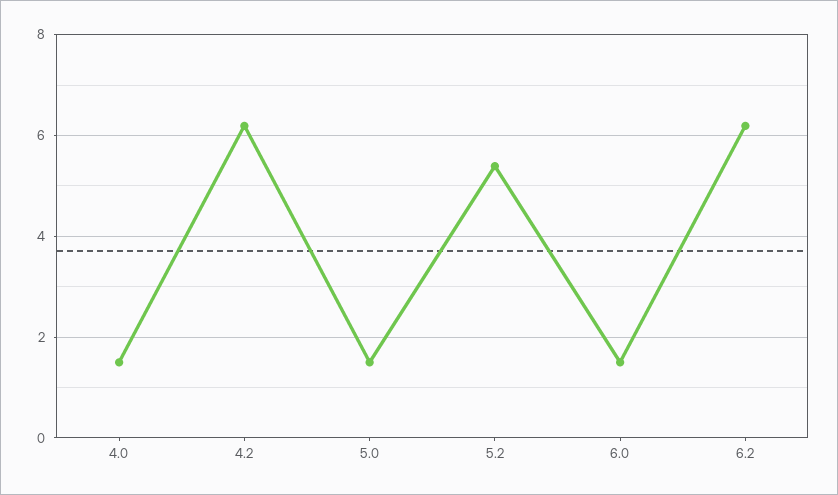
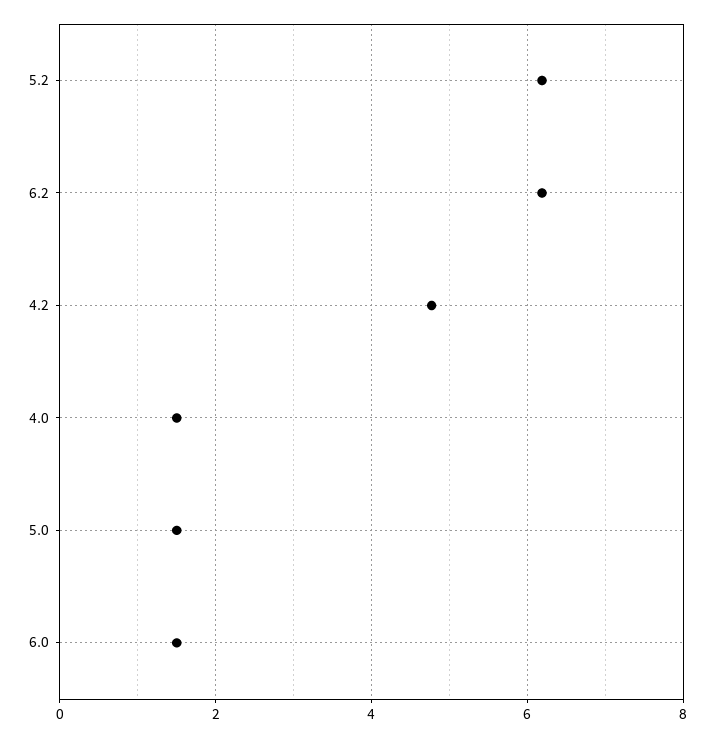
  {
    "4.0": 1.4,
-   "4.2": 6.2,
+   "4.2": 4.8,
    "5.0": 1.4,
-   "5.2": 5.4,
+   "5.2": 6.2,
    "6.0": 1.4,
    "6.2": 6.2
  }

